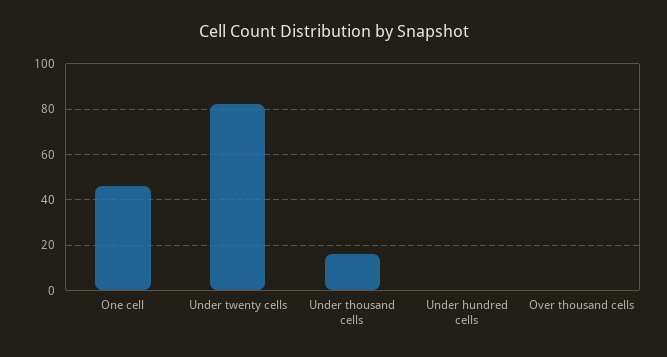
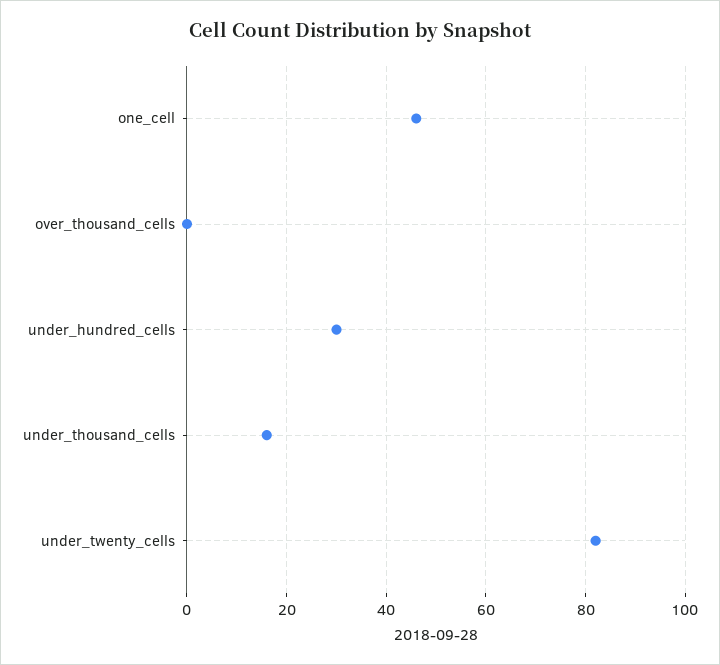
  {
    "One cell": 45,
    "Under twenty cells": 80,
    "Under thousand cells": 15,
-   "Under hundred cells": 0,
+   "Under hundred cells": 30,
    "Over thousand cells": 0
  }

